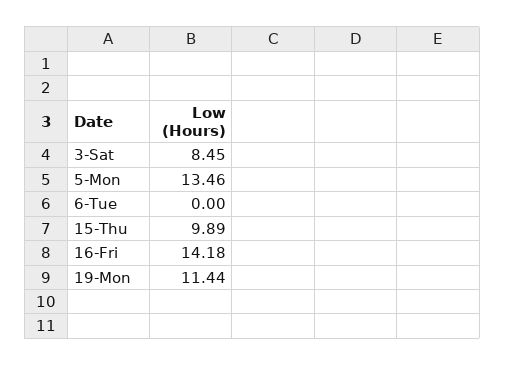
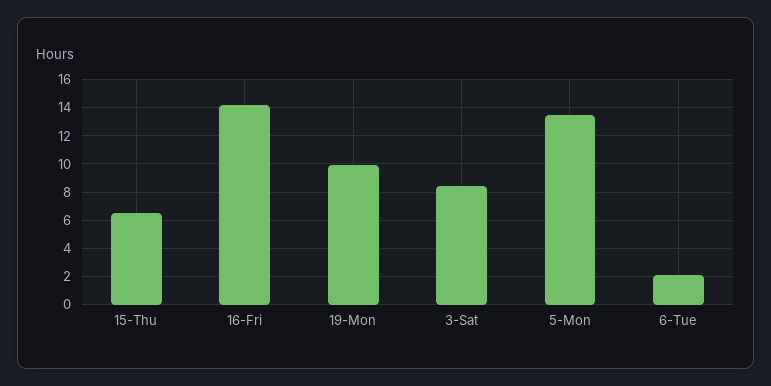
  {
    "3-Sat": 8.45,
    "5-Mon": 13.46,
-   "6-Tue": 0,
+   "6-Tue": 2,
-   "15-Thu": 9.89,
+   "15-Thu": 6.5,
    "16-Fri": 14.18,
-   "19-Mon": 11.44
+   "19-Mon": 10
  }

